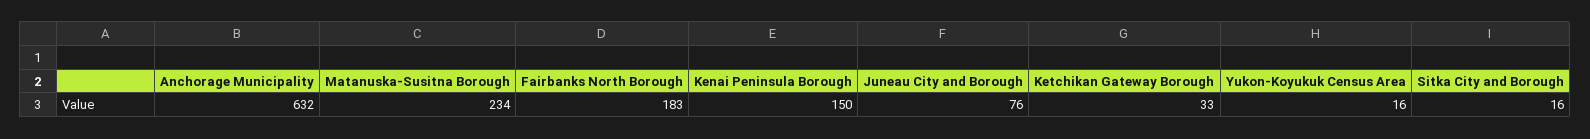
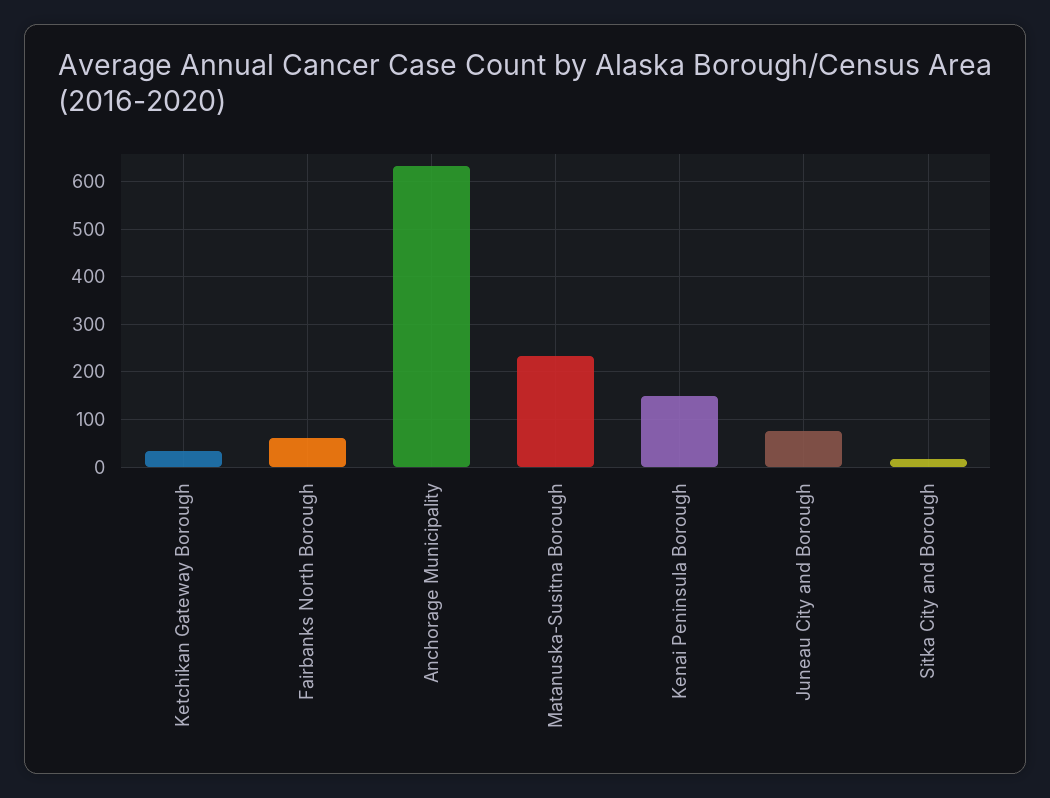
  {
    "Anchorage Municipality": 632,
    "Matanuska-Susitna Borough": 234,
-   "Fairbanks North Borough": 183,
+   "Fairbanks North Borough": 60,
    "Kenai Peninsula Borough": 150,
    "Juneau City and Borough": 76,
    "Ketchikan Gateway Borough": 33,
-   "Yukon-Koyukuk Census Area": 16,
    "Sitka City and Borough": 16
  }

